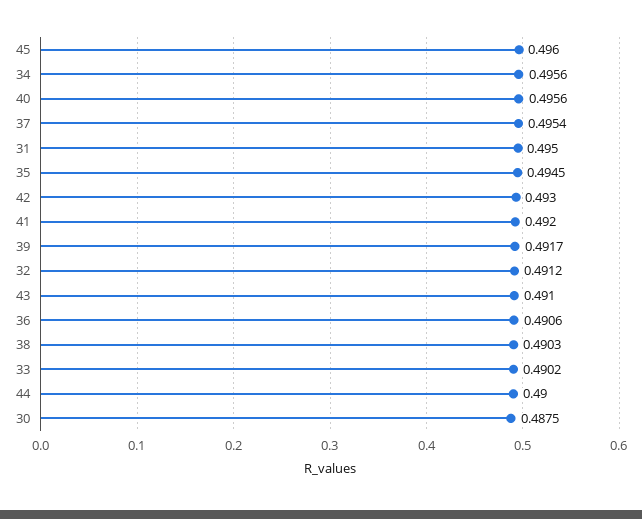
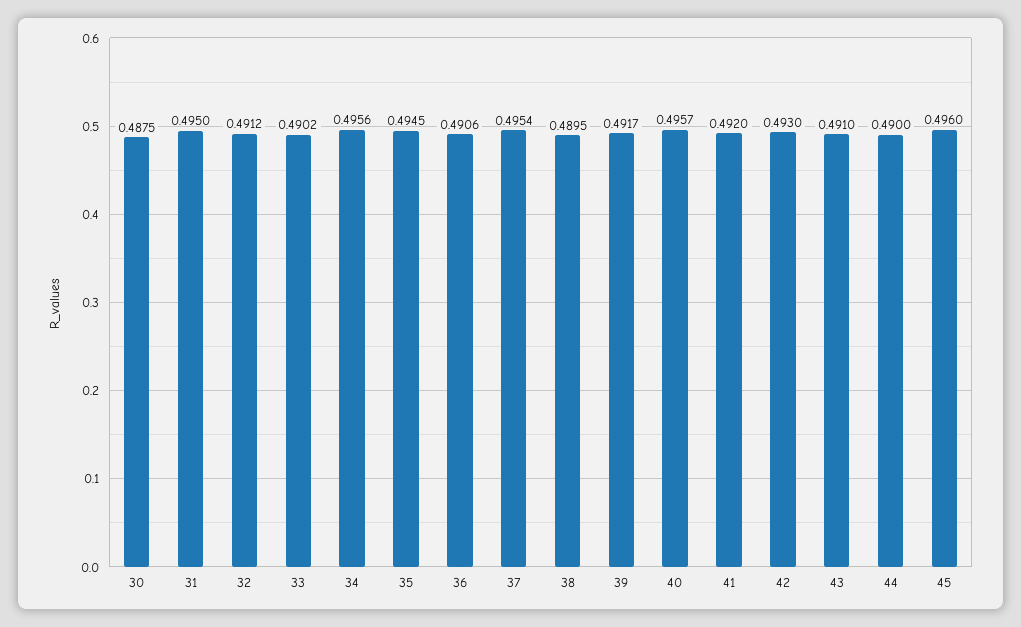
  {
    "45": 0.496,
    "34": 0.4956,
-   "40": 0.4956,
+   "40": 0.4957,
    "37": 0.4954,
    "31": 0.495,
    "35": 0.4945,
    "42": 0.493,
    "41": 0.492,
    "39": 0.4917,
    "32": 0.4912,
    "43": 0.491,
    "36": 0.4906,
-   "38": 0.4903,
+   "38": 0.4895,
    "33": 0.4902,
    "44": 0.49,
    "30": 0.4875
  }

